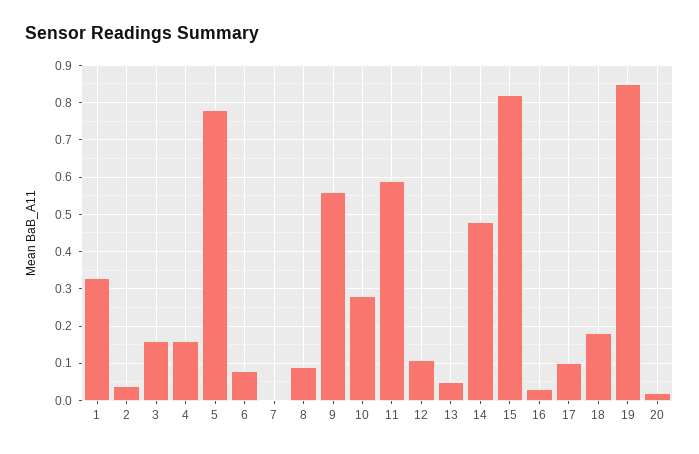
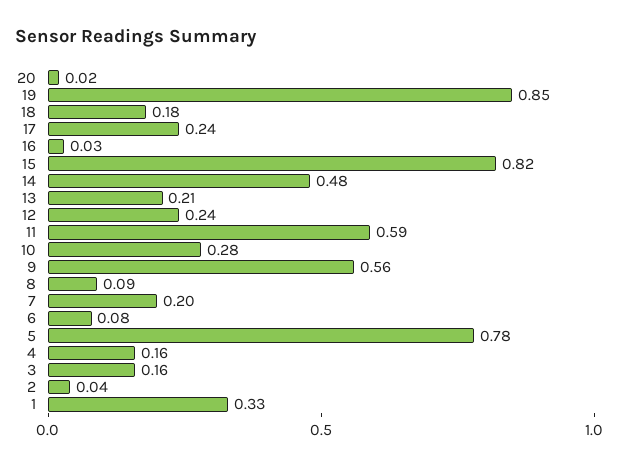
  {
    "1": 0.33,
    "2": 0.04,
    "3": 0.16,
    "4": 0.16,
    "5": 0.78,
    "6": 0.08,
-   "7": 0,
+   "7": 0.2,
    "8": 0.09,
    "9": 0.56,
    "10": 0.28,
    "11": 0.59,
-   "12": 0.1,
+   "12": 0.24,
-   "13": 0.05,
+   "13": 0.21,
    "14": 0.48,
    "15": 0.82,
    "16": 0.03,
-   "17": 0.1,
+   "17": 0.24,
    "18": 0.18,
    "19": 0.85,
    "20": 0.02
  }

